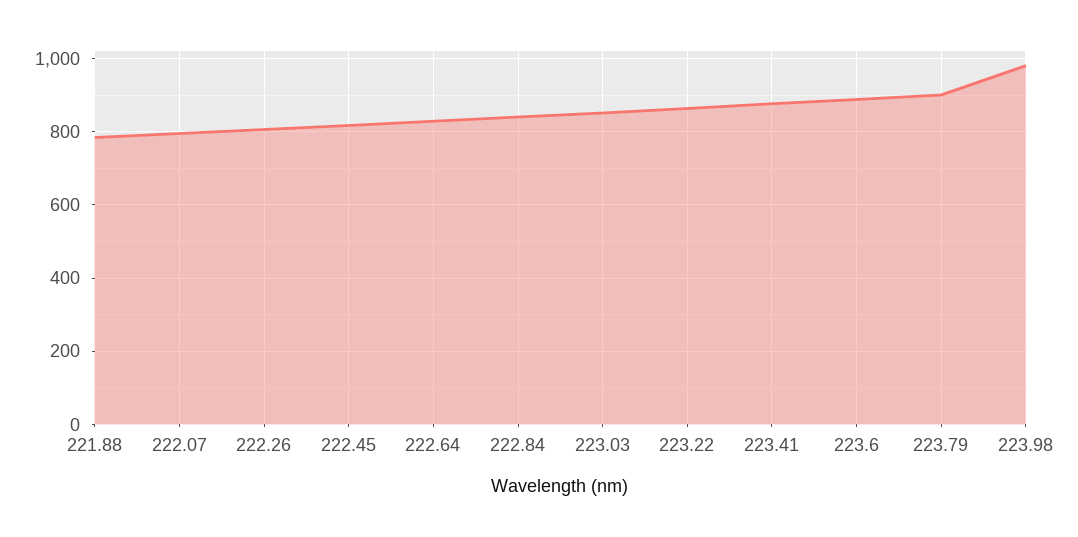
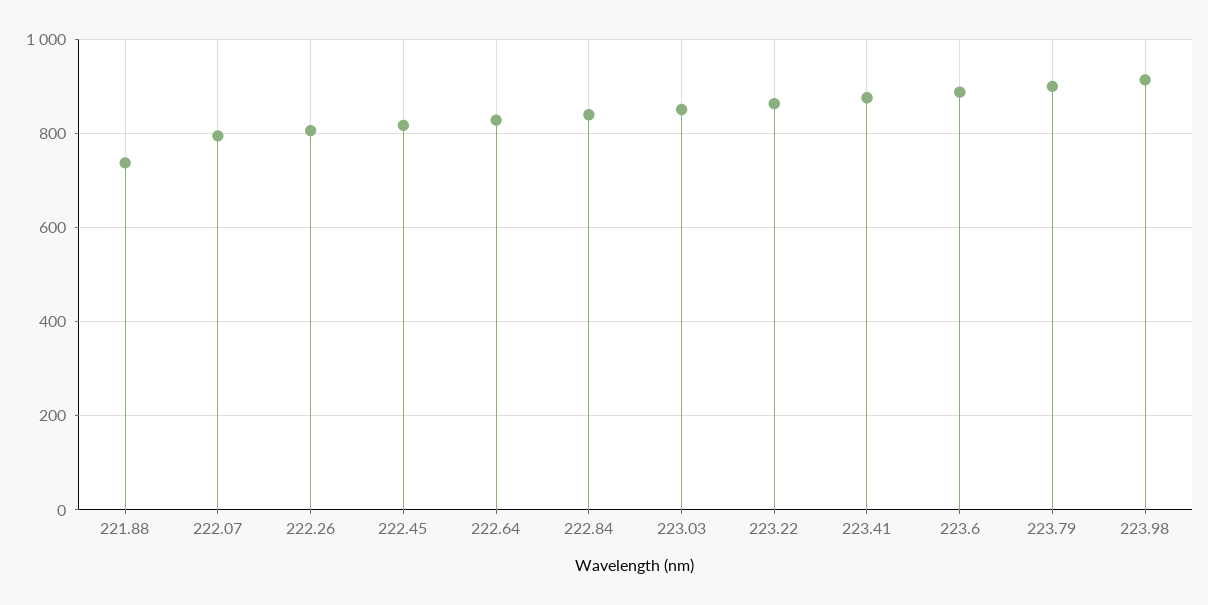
  {
-   "221.88": 780,
+   "221.88": 740,
    "222.07": 800,
    "222.26": 800,
    "222.45": 820,
    "222.64": 820,
    "222.84": 840,
    "223.03": 860,
    "223.22": 860,
    "223.41": 880,
    "223.6": 880,
    "223.79": 900,
-   "223.98": 980
+   "223.98": 920
  }

